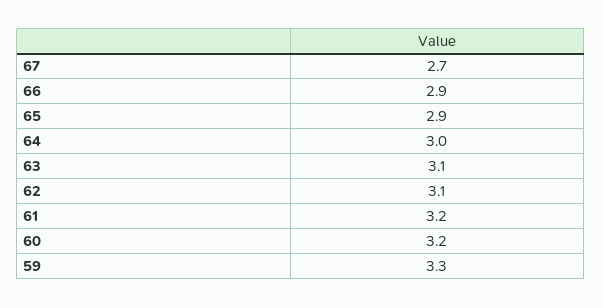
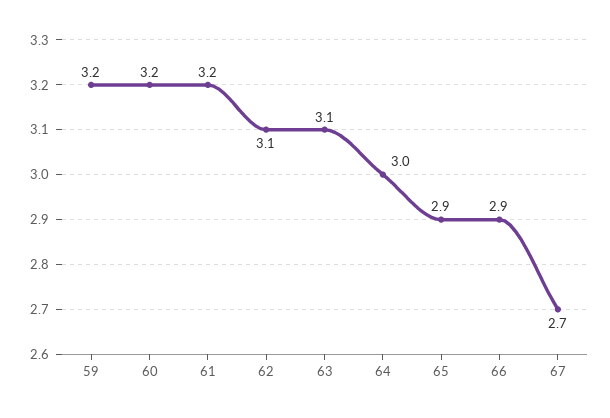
  {
    "67": 2.7,
    "66": 2.9,
    "65": 2.9,
    "64": 3,
    "63": 3.1,
    "62": 3.1,
    "61": 3.2,
    "60": 3.2,
-   "59": 3.3
+   "59": 3.2
  }

